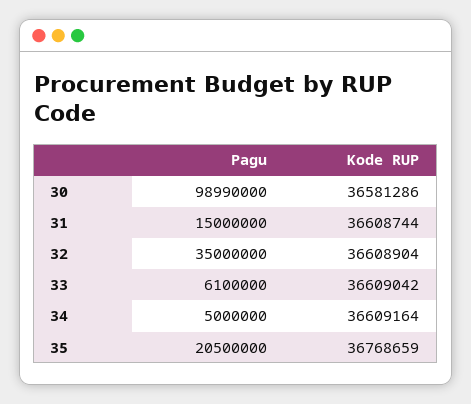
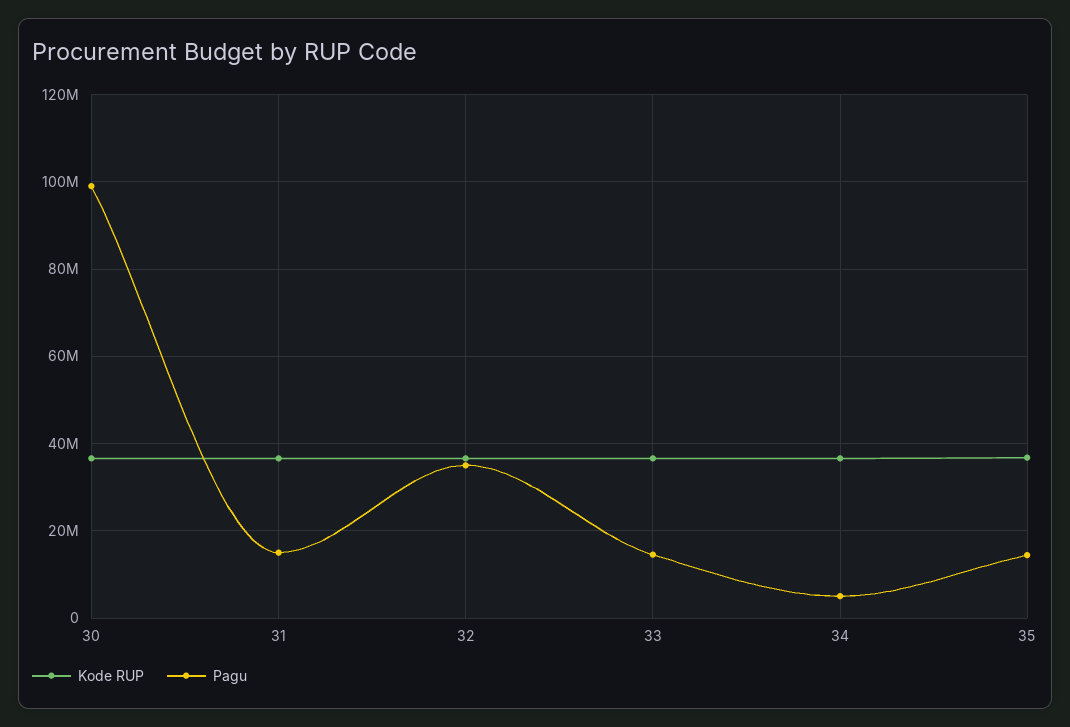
  {
    "Pagu": {
      "30": 98990000,
      "31": 15000000,
      "32": 35000000,
-     "33": 6100000,
+     "33": 14000000,
      "34": 5000000,
-     "35": 20500000
+     "35": 14000000
    },
    "Kode RUP": {
      "30": 36581286,
      "31": 36608744,
      "32": 36608904,
      "33": 36609042,
      "34": 36609164,
      "35": 36768659
    }
  }

